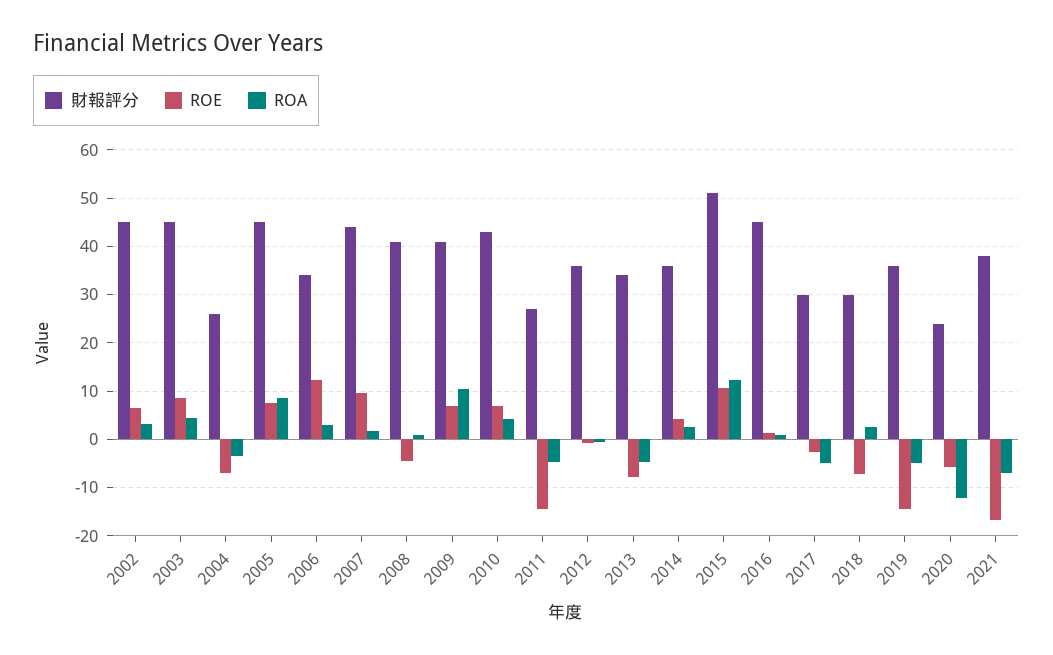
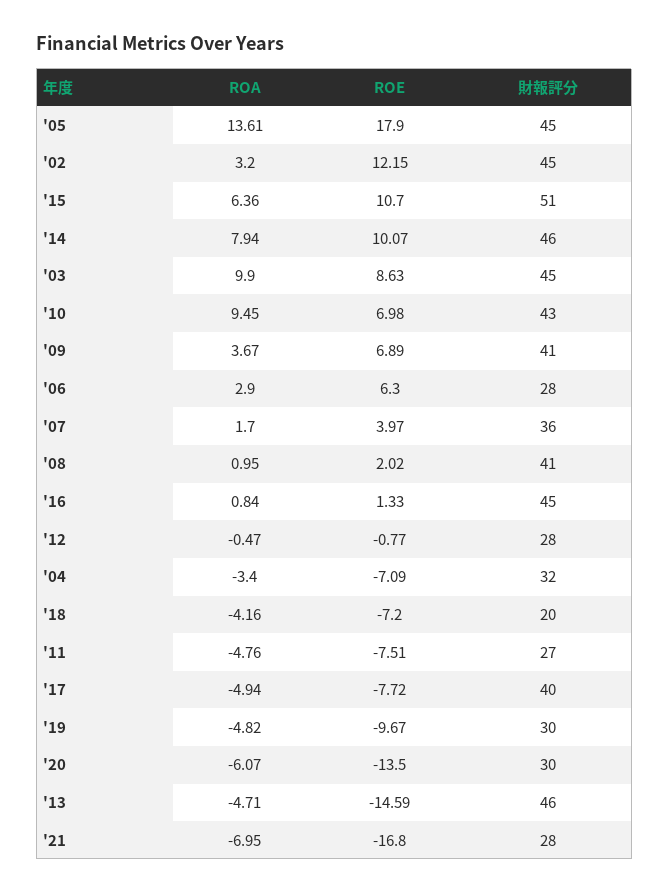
  {
    "財報評分": {
      "2002": 45,
      "2003": 45,
-     "2004": 26,
+     "2004": 32,
      "2005": 45,
-     "2006": 34,
+     "2006": 28,
-     "2007": 44,
+     "2007": 36,
      "2008": 41,
      "2009": 41,
      "2010": 43,
      "2011": 27,
-     "2012": 36,
+     "2012": 28,
-     "2013": 34,
+     "2013": 46,
-     "2014": 36,
+     "2014": 46,
      "2015": 51,
      "2016": 45,
-     "2017": 30,
+     "2017": 40,
-     "2018": 30,
+     "2018": 20,
-     "2019": 36,
+     "2019": 30,
-     "2020": 24,
+     "2020": 30,
-     "2021": 38
+     "2021": 28
    },
    "ROE": {
-     "2002": 6,
+     "2002": 12.15,
      "2003": 8.63,
      "2004": -7.09,
-     "2005": 8,
+     "2005": 17.9,
-     "2006": 12,
+     "2006": 6.3,
-     "2007": 10,
+     "2007": 3.97,
-     "2008": -4,
+     "2008": 2.02,
      "2009": 6.89,
      "2010": 6.98,
-     "2011": -14,
+     "2011": -7.51,
      "2012": -0.77,
-     "2013": -8,
+     "2013": -14.59,
-     "2014": 4,
+     "2014": 10.07,
      "2015": 10.7,
      "2016": 1.33,
-     "2017": -2,
+     "2017": -7.72,
      "2018": -7.2,
-     "2019": -14,
+     "2019": -9.67,
-     "2020": -6,
+     "2020": -13.5,
      "2021": -16.8
    },
    "ROA": {
      "2002": 3.2,
-     "2003": 4,
+     "2003": 9.9,
      "2004": -3.4,
-     "2005": 8,
+     "2005": 13.61,
      "2006": 2.9,
      "2007": 1.7,
      "2008": 0.95,
-     "2009": 10,
+     "2009": 3.67,
-     "2010": 4,
+     "2010": 9.45,
      "2011": -4.76,
      "2012": -0.47,
      "2013": -4.71,
-     "2014": 2,
+     "2014": 7.94,
-     "2015": 12,
+     "2015": 6.36,
      "2016": 0.84,
      "2017": -4.94,
-     "2018": 2,
+     "2018": -4.16,
      "2019": -4.82,
-     "2020": -12,
+     "2020": -6.07,
      "2021": -6.95
    }
  }

